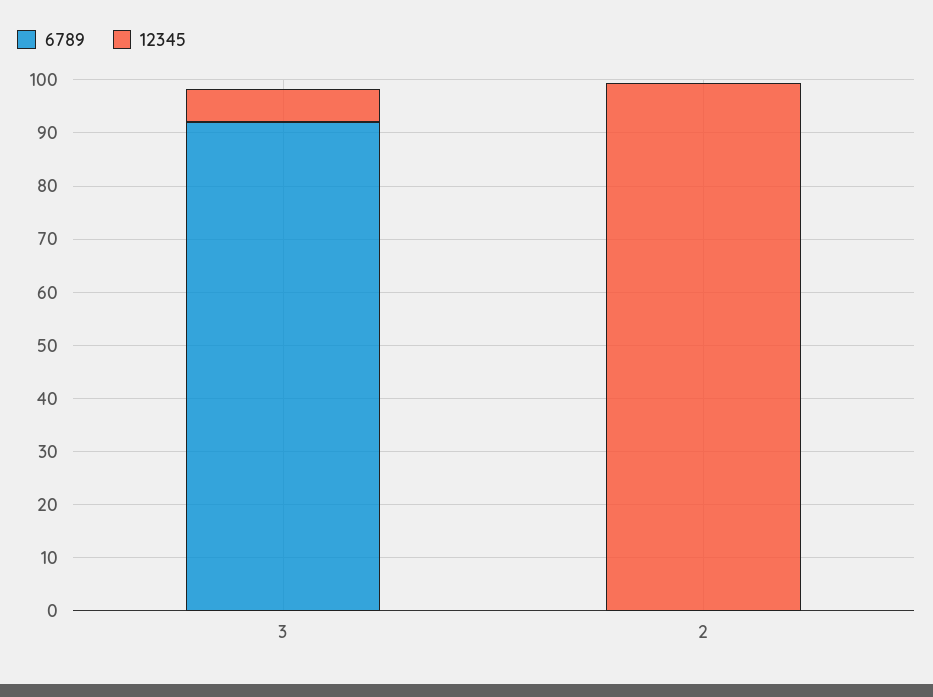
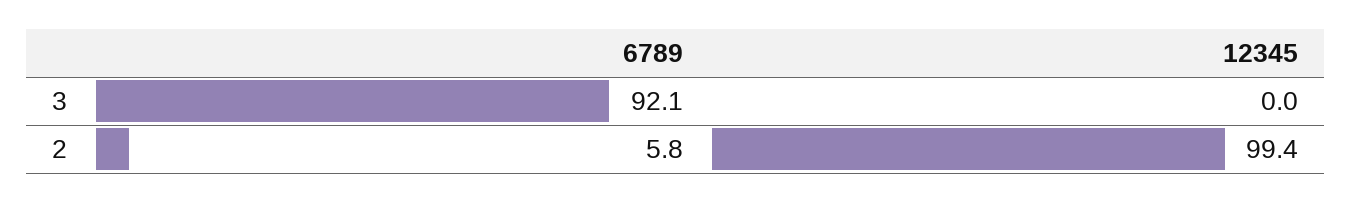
  {
    "6789": {
      "3": 92.1,
-     "2": 0
+     "2": 5.8
    },
    "12345": {
-     "3": 6,
+     "3": 0,
      "2": 99.4
    }
  }

